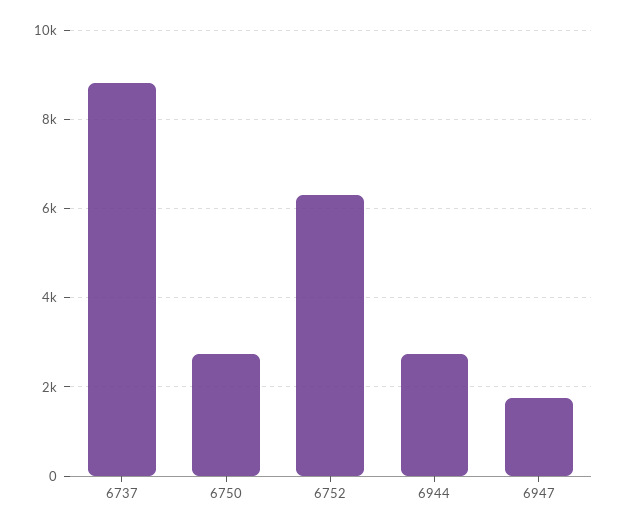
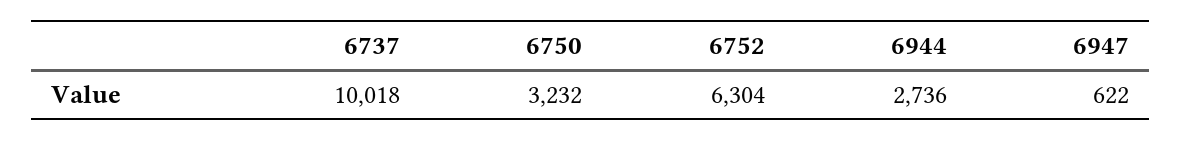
  {
-   "6737": 8800,
+   "6737": 10018,
-   "6750": 2800,
+   "6750": 3232,
    "6752": 6304,
    "6944": 2736,
-   "6947": 1800
+   "6947": 622
  }

